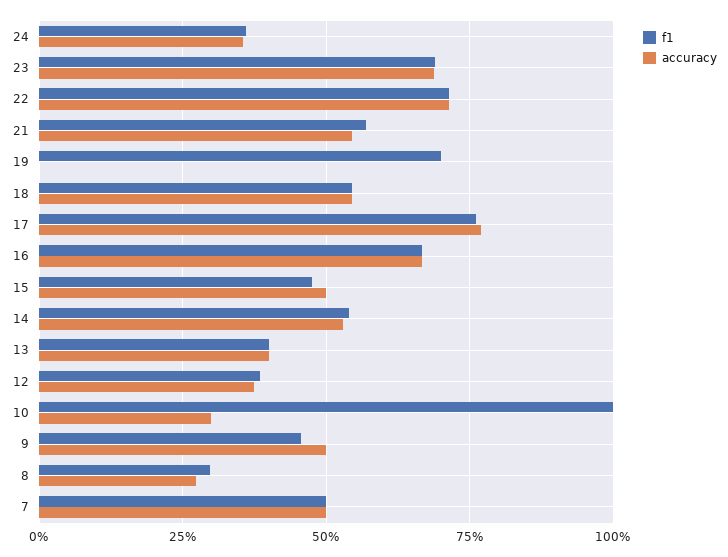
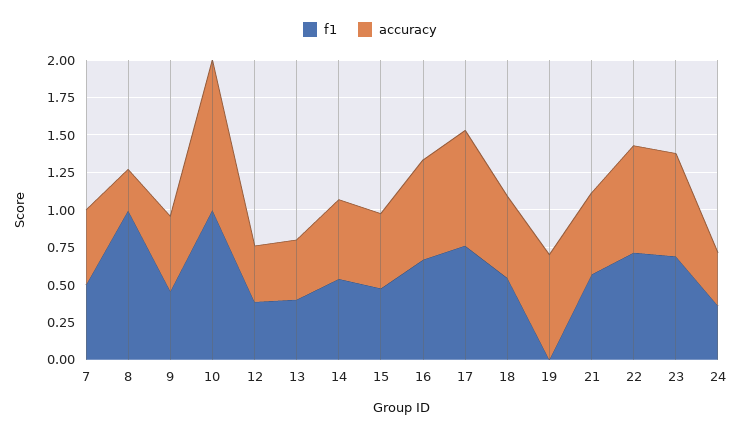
  {
    "f1": {
      "24": 0.35,
      "23": 0.7,
      "22": 0.725,
      "21": 0.575,
-     "19": 0.7,
+     "19": 0,
      "18": 0.55,
      "17": 0.75,
      "16": 0.675,
      "15": 0.475,
      "14": 0.55,
      "13": 0.4,
      "12": 0.375,
      "10": 1,
      "9": 0.45,
-     "8": 0.3,
+     "8": 1,
      "7": 0.5
    },
    "accuracy": {
      "24": 0.35,
      "23": 0.7,
      "22": 0.725,
      "21": 0.55,
-     "19": 0,
+     "19": 0.75,
      "18": 0.55,
      "17": 0.775,
      "16": 0.675,
      "15": 0.5,
      "14": 0.525,
      "13": 0.4,
      "12": 0.375,
-     "10": 0.3,
+     "10": 1,
      "9": 0.5,
      "8": 0.275,
      "7": 0.5
    }
  }

